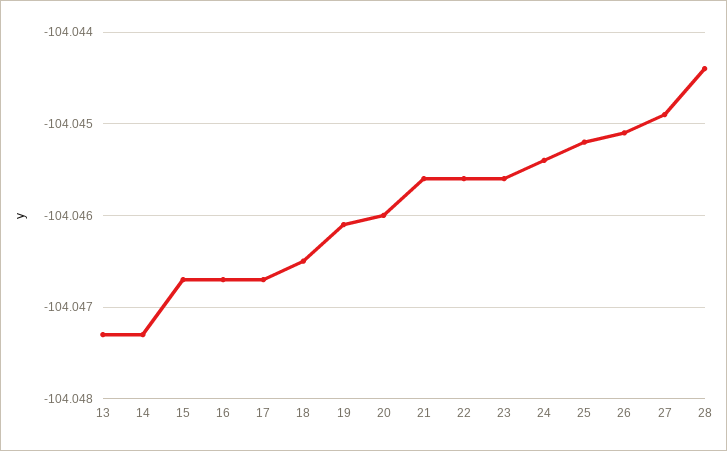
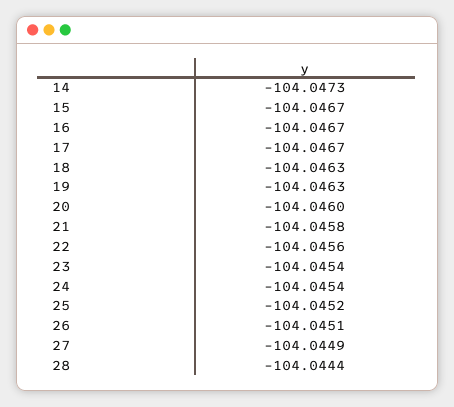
  {
-   "13": -104.0473,
    "14": -104.0473,
    "15": -104.0467,
    "16": -104.0467,
    "17": -104.0467,
-   "18": -104.0465,
+   "18": -104.0463,
-   "19": -104.0461,
+   "19": -104.0463,
    "20": -104.046,
-   "21": -104.0456,
+   "21": -104.0458,
    "22": -104.0456,
-   "23": -104.0456,
+   "23": -104.0454,
    "24": -104.0454,
    "25": -104.0452,
    "26": -104.0451,
    "27": -104.0449,
    "28": -104.0444
  }

